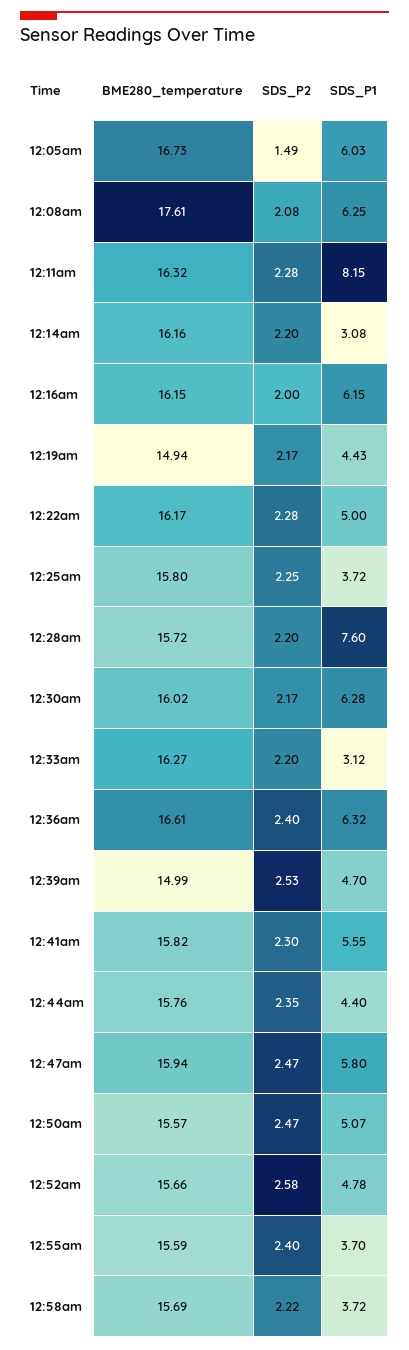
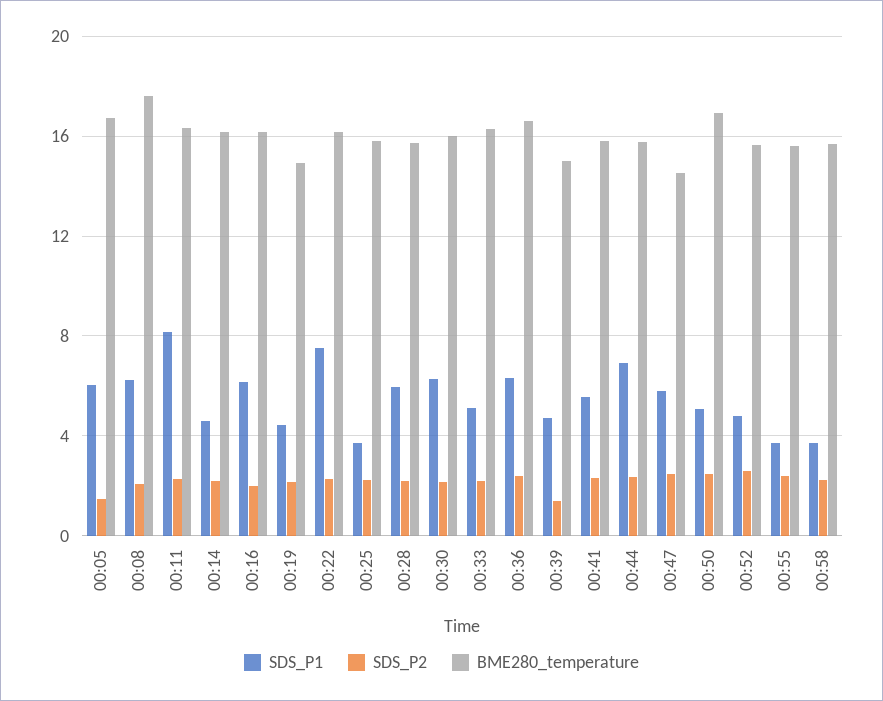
  {
    "BME280_temperature": {
      "12:05am": 16.73,
      "12:08am": 17.61,
      "12:11am": 16.32,
      "12:14am": 16.16,
      "12:16am": 16.15,
      "12:19am": 14.94,
      "12:22am": 16.17,
      "12:25am": 15.8,
      "12:28am": 15.72,
      "12:30am": 16.02,
      "12:33am": 16.27,
      "12:36am": 16.61,
      "12:39am": 14.99,
      "12:41am": 15.82,
      "12:44am": 15.76,
-     "12:47am": 15.94,
+     "12:47am": 14.5,
-     "12:50am": 15.57,
+     "12:50am": 17,
      "12:52am": 15.66,
      "12:55am": 15.59,
      "12:58am": 15.69
    },
    "SDS_P2": {
      "12:05am": 1.49,
      "12:08am": 2.08,
      "12:11am": 2.28,
      "12:14am": 2.2,
      "12:16am": 2,
      "12:19am": 2.17,
      "12:22am": 2.28,
      "12:25am": 2.25,
      "12:28am": 2.2,
      "12:30am": 2.17,
      "12:33am": 2.2,
      "12:36am": 2.4,
-     "12:39am": 2.53,
+     "12:39am": 1.5,
      "12:41am": 2.3,
      "12:44am": 2.35,
      "12:47am": 2.47,
      "12:50am": 2.47,
      "12:52am": 2.58,
      "12:55am": 2.4,
      "12:58am": 2.22
    },
    "SDS_P1": {
      "12:05am": 6.03,
      "12:08am": 6.25,
      "12:11am": 8.15,
-     "12:14am": 3.08,
+     "12:14am": 4.5,
      "12:16am": 6.15,
      "12:19am": 4.43,
-     "12:22am": 5,
+     "12:22am": 7.5,
      "12:25am": 3.72,
-     "12:28am": 7.6,
+     "12:28am": 6,
      "12:30am": 6.28,
-     "12:33am": 3.12,
+     "12:33am": 5,
      "12:36am": 6.32,
      "12:39am": 4.7,
      "12:41am": 5.55,
-     "12:44am": 4.4,
+     "12:44am": 7,
      "12:47am": 5.8,
      "12:50am": 5.07,
      "12:52am": 4.78,
      "12:55am": 3.7,
      "12:58am": 3.72
    }
  }

